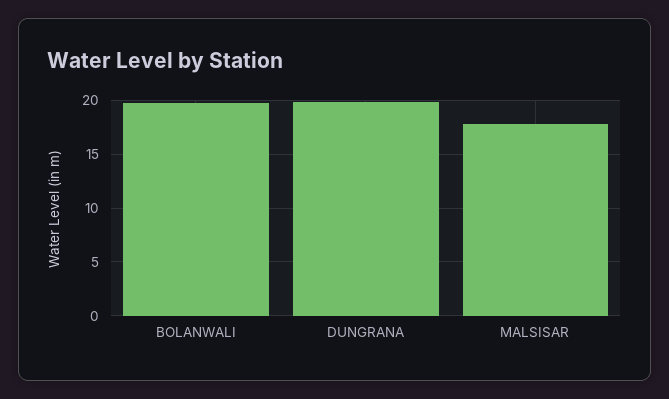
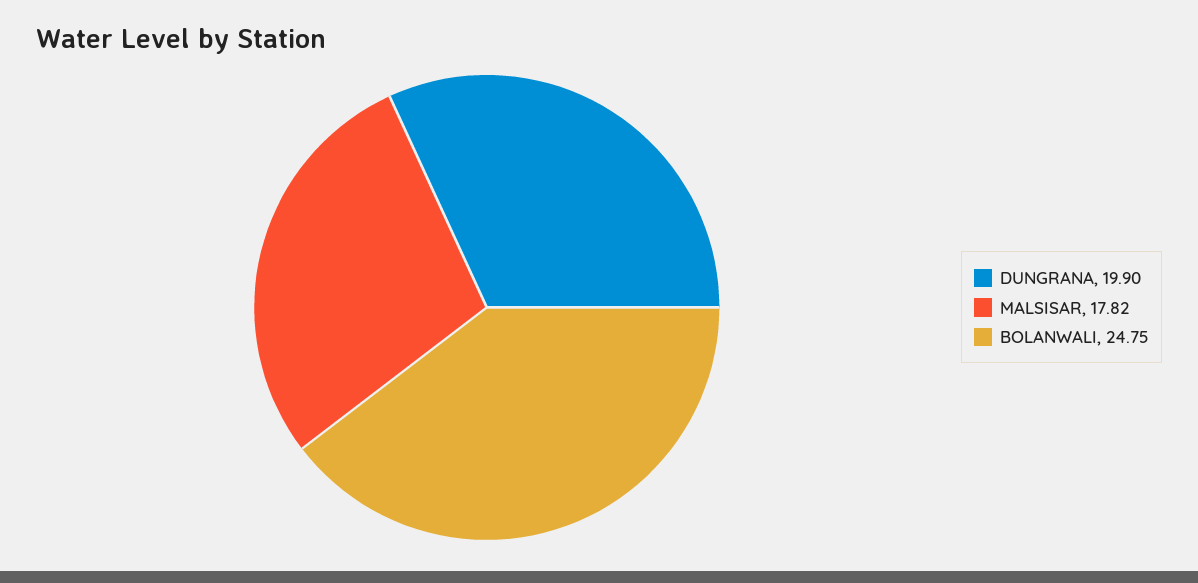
  {
-   "BOLANWALI": 20,
+   "BOLANWALI": 24.75,
    "DUNGRANA": 19.9,
    "MALSISAR": 17.82
  }

